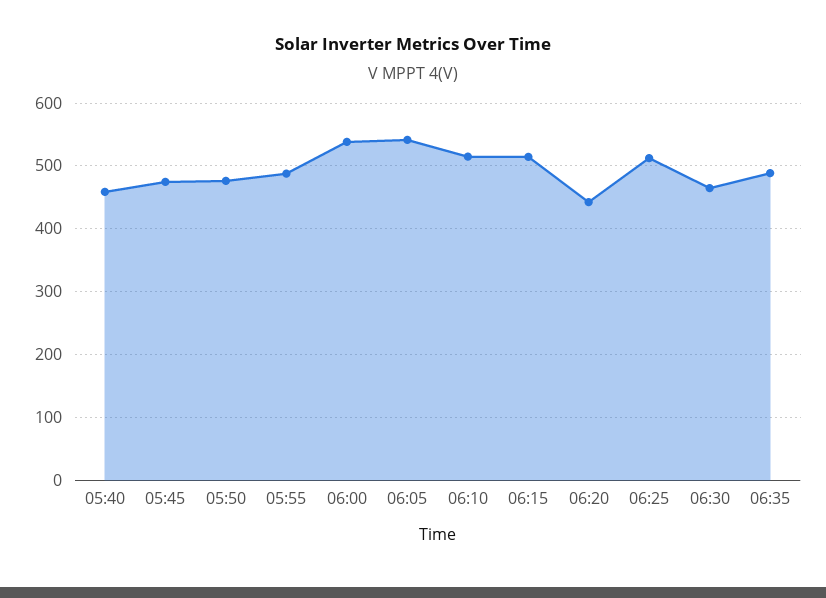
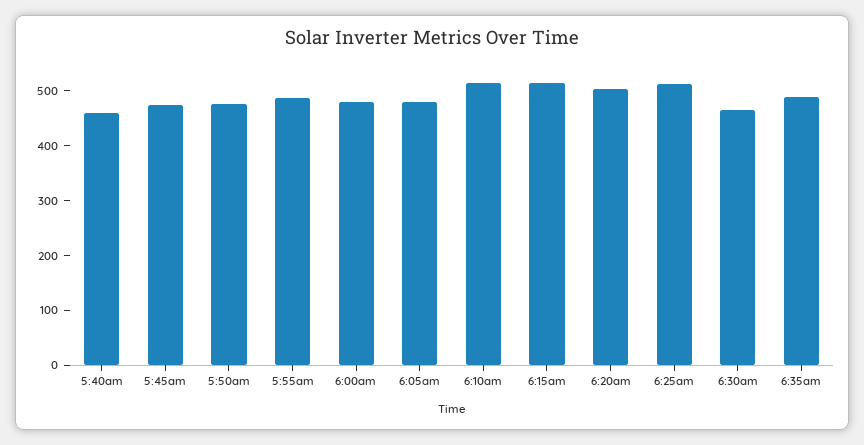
  {
    "05:40": 460,
    "05:45": 470,
    "05:50": 480,
    "05:55": 490,
-   "06:00": 540,
+   "06:00": 480,
-   "06:05": 540,
+   "06:05": 480,
    "06:10": 510,
    "06:15": 510,
-   "06:20": 440,
+   "06:20": 500,
    "06:25": 510,
    "06:30": 460,
    "06:35": 490
  }

